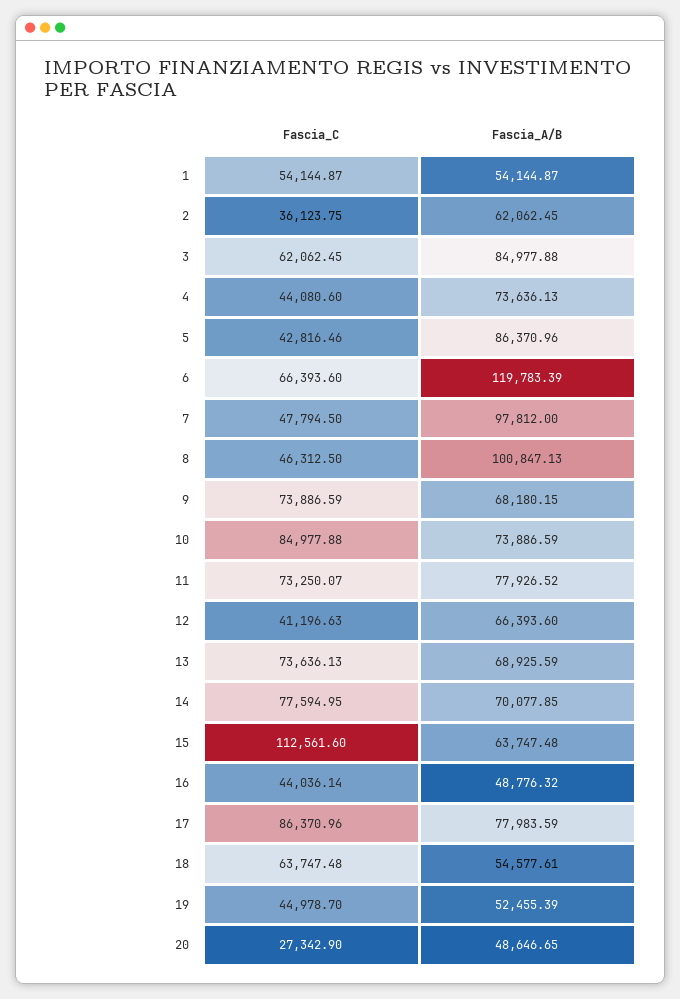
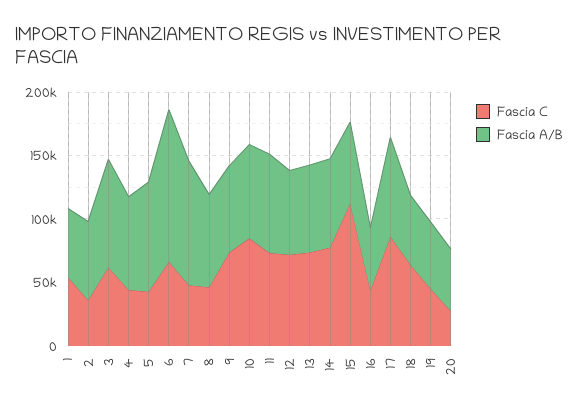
  {
    "Fascia_C": {
      "1": 54144.87,
      "2": 36123.75,
      "3": 62062.45,
      "4": 44080.6,
      "5": 42816.46,
      "6": 66393.6,
      "7": 47794.5,
      "8": 46312.5,
      "9": 73886.59,
      "10": 84977.88,
      "11": 73250.07,
-     "12": 41196.63,
+     "12": 70000,
      "13": 73636.13,
      "14": 77594.95,
      "15": 112561.6,
      "16": 44036.14,
      "17": 86370.96,
      "18": 63747.48,
      "19": 44978.7,
      "20": 27342.9
    },
    "Fascia_A/B": {
      "1": 54144.87,
      "2": 62062.45,
      "3": 84977.88,
      "4": 73636.13,
      "5": 86370.96,
      "6": 119783.39,
      "7": 97812,
-     "8": 100847.13,
+     "8": 70000,
      "9": 68180.15,
      "10": 73886.59,
      "11": 77926.52,
      "12": 66393.6,
      "13": 68925.59,
      "14": 70077.85,
      "15": 63747.48,
      "16": 48776.32,
      "17": 77983.59,
      "18": 54577.61,
      "19": 52455.39,
      "20": 48646.65
    }
  }

